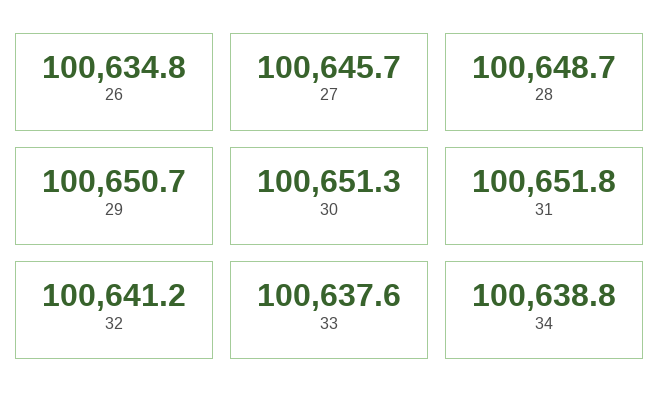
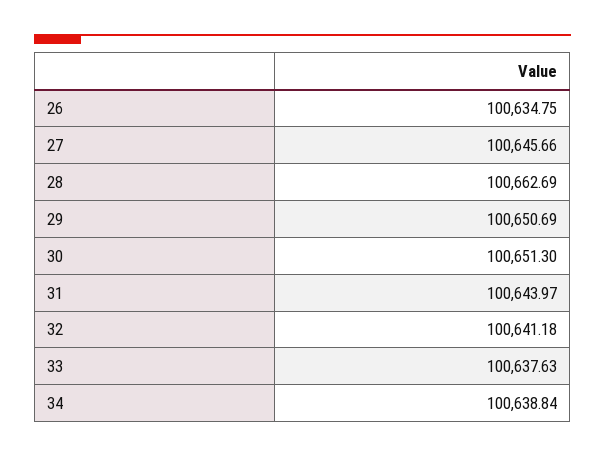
  {
    "26": 100634.75,
    "27": 100645.66,
-   "28": 100648.7,
+   "28": 100662.69,
    "29": 100650.69,
    "30": 100651.3,
-   "31": 100651.8,
+   "31": 100643.97,
    "32": 100641.18,
    "33": 100637.63,
    "34": 100638.84
  }

